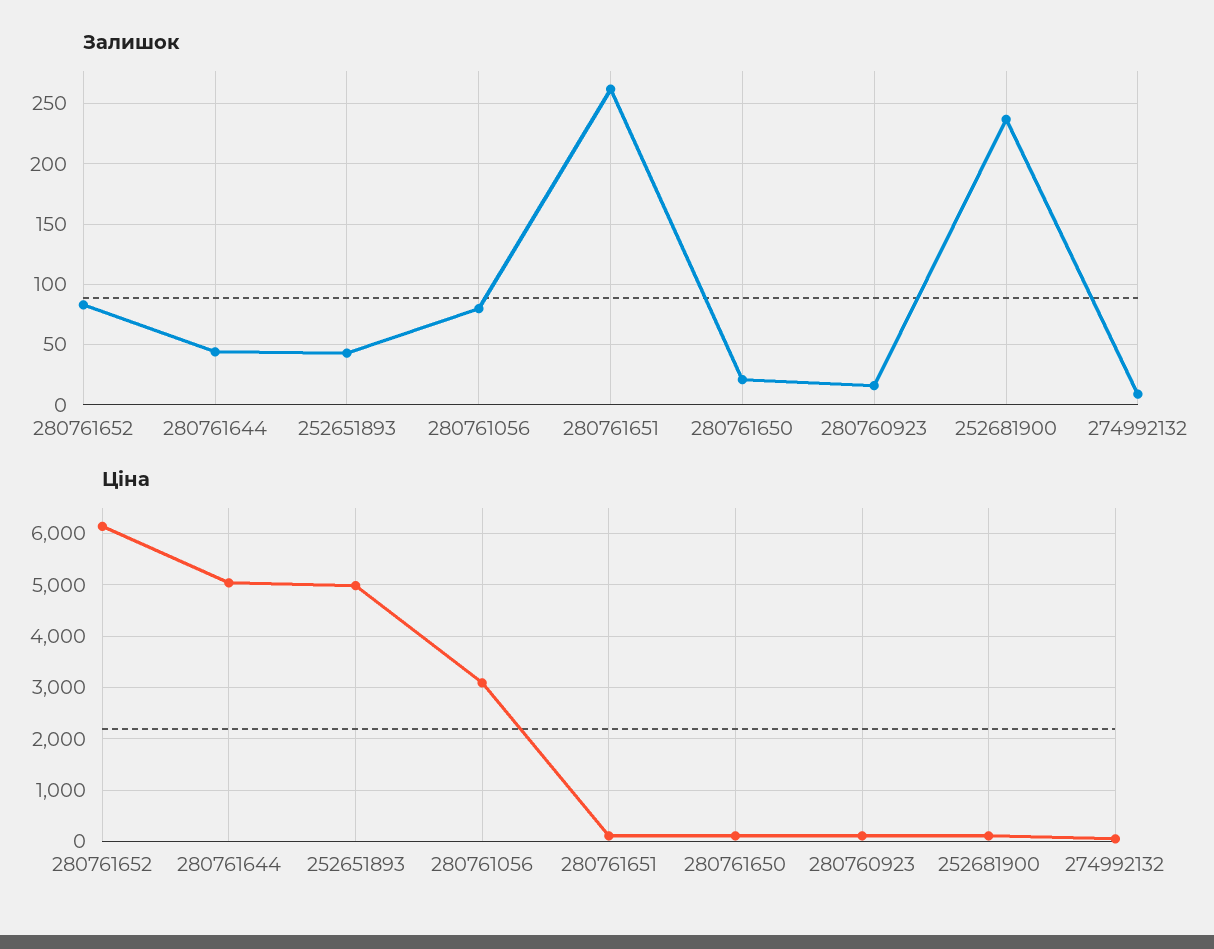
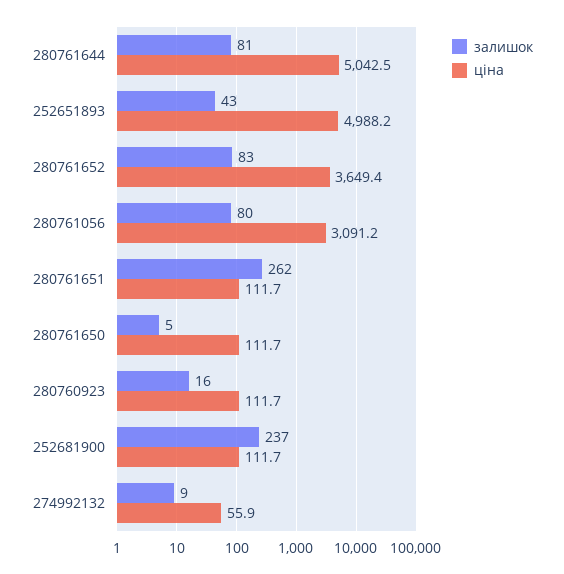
  {
    "Залишок": {
      "280761652": 83,
-     "280761644": 45,
+     "280761644": 81,
      "252651893": 43,
      "280761056": 80,
      "280761651": 262,
-     "280761650": 20,
+     "280761650": 5,
      "280760923": 16,
      "252681900": 237,
      "274992132": 9
    },
    "Ціна": {
-     "280761652": 6200,
+     "280761652": 3649.4,
      "280761644": 5042.5,
      "252651893": 4988.2,
      "280761056": 3091.2,
      "280761651": 111.7,
      "280761650": 111.7,
      "280760923": 111.7,
      "252681900": 111.7,
      "274992132": 55.9
    }
  }

